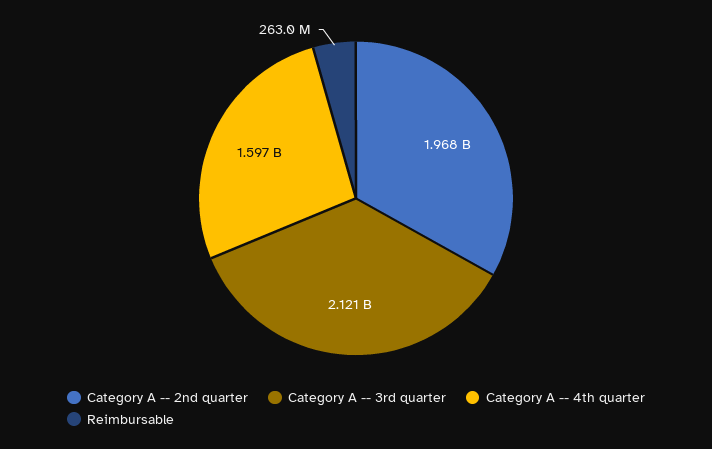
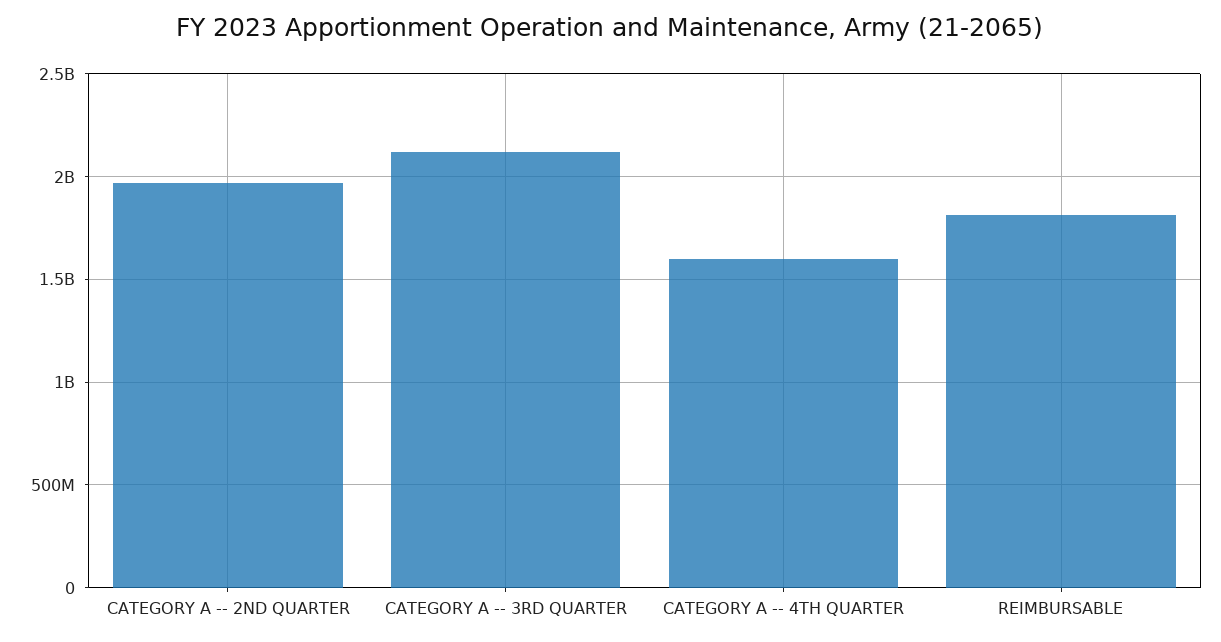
  {
    "Category A -- 2nd quarter": 1968000000,
    "Category A -- 3rd quarter": 2121000000,
    "Category A -- 4th quarter": 1597000000,
-   "Reimbursable": 263000000
+   "Reimbursable": 1800000000
  }

